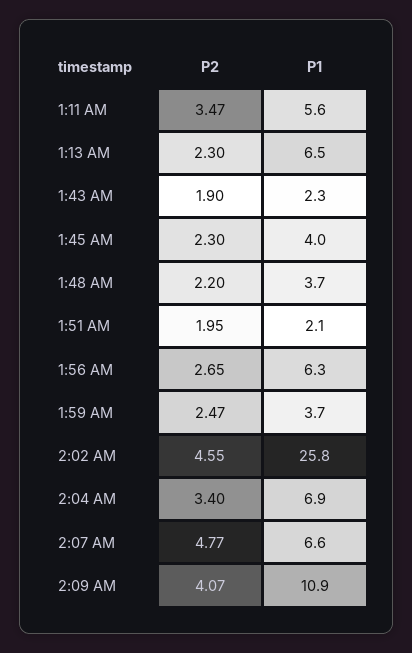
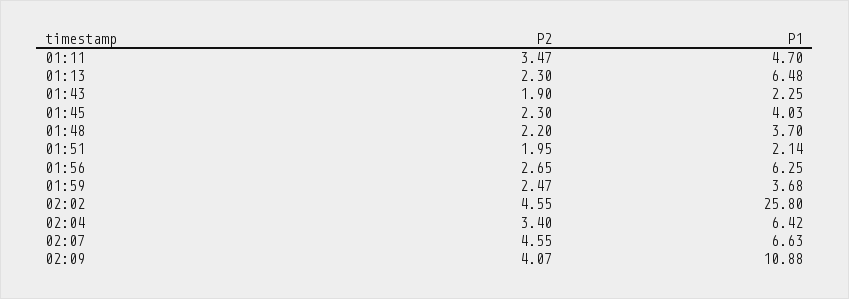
  {
    "P2": {
      "1:11 AM": 3.47,
      "1:13 AM": 2.3,
      "1:43 AM": 1.9,
      "1:45 AM": 2.3,
      "1:48 AM": 2.2,
      "1:51 AM": 1.95,
      "1:56 AM": 2.65,
      "1:59 AM": 2.47,
      "2:02 AM": 4.55,
      "2:04 AM": 3.4,
-     "2:07 AM": 4.77,
+     "2:07 AM": 4.55,
      "2:09 AM": 4.07
    },
    "P1": {
-     "1:11 AM": 5.6,
+     "1:11 AM": 4.7,
      "1:13 AM": 6.48,
      "1:43 AM": 2.25,
      "1:45 AM": 4.03,
      "1:48 AM": 3.7,
      "1:51 AM": 2.14,
      "1:56 AM": 6.25,
      "1:59 AM": 3.68,
      "2:02 AM": 25.8,
-     "2:04 AM": 6.9,
+     "2:04 AM": 6.42,
      "2:07 AM": 6.63,
      "2:09 AM": 10.88
    }
  }

